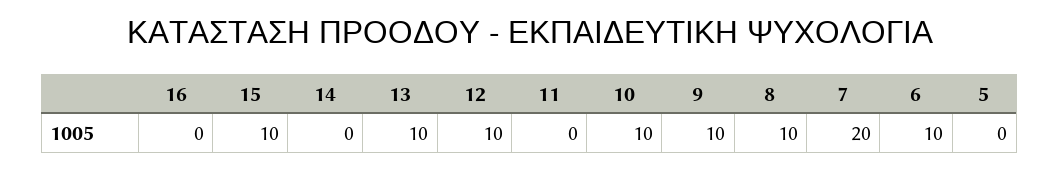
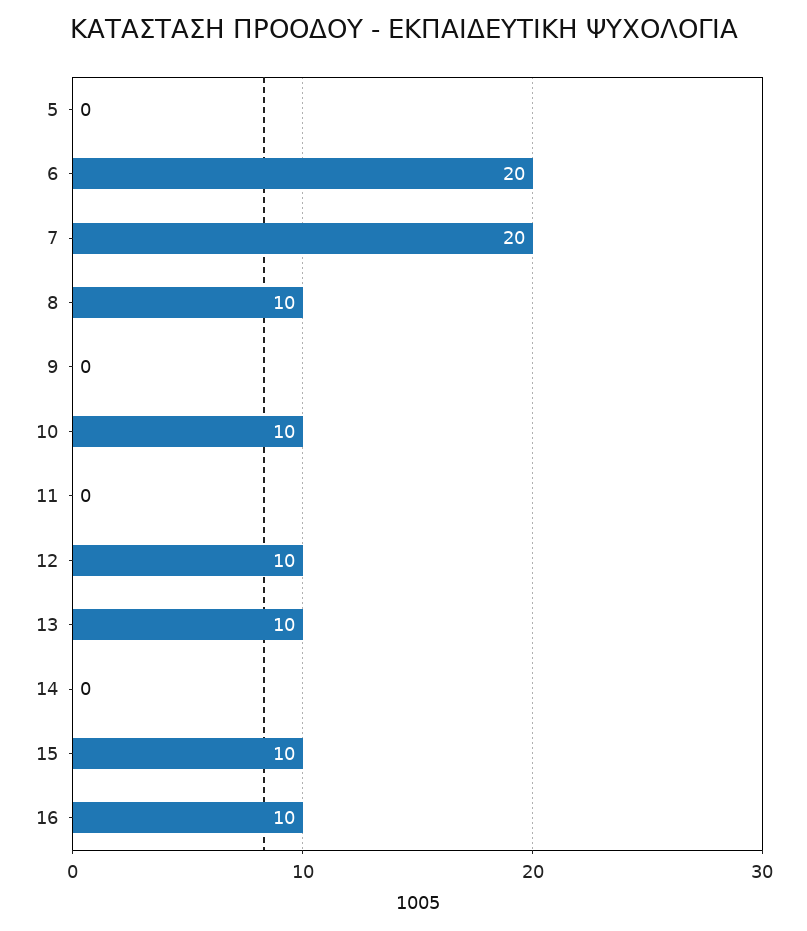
  {
-   "16": 0,
+   "16": 10,
    "15": 10,
    "14": 0,
    "13": 10,
    "12": 10,
    "11": 0,
    "10": 10,
-   "9": 10,
+   "9": 0,
    "8": 10,
    "7": 20,
-   "6": 10,
+   "6": 20,
    "5": 0
  }

